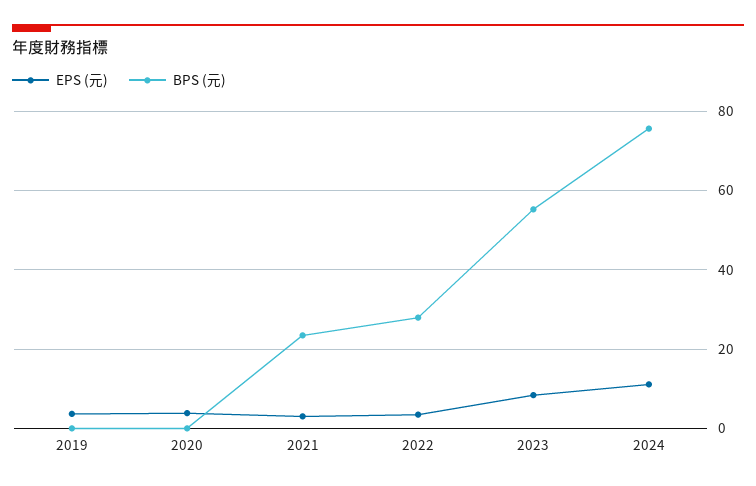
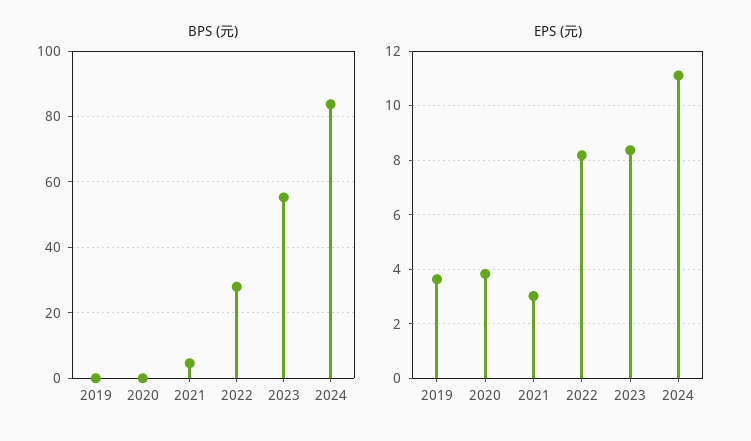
  {
    "EPS (元)": {
      "2019": 3.75,
      "2020": 3.75,
      "2021": 3,
-     "2022": 4,
+     "2022": 8.25,
      "2023": 8.25,
      "2024": 11
    },
    "BPS (元)": {
      "2019": 0,
      "2020": 0,
-     "2021": 24,
+     "2021": 4,
      "2022": 28,
      "2023": 56,
-     "2024": 76
+     "2024": 84
    }
  }

